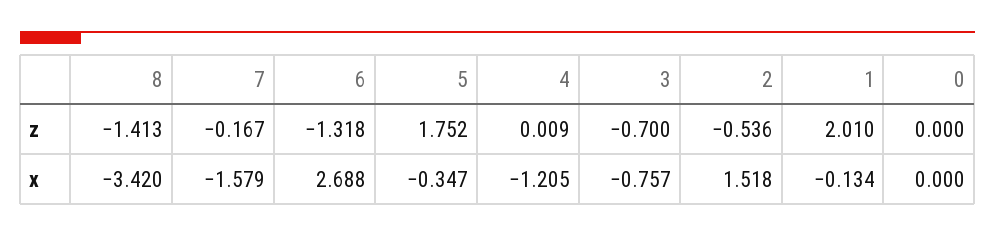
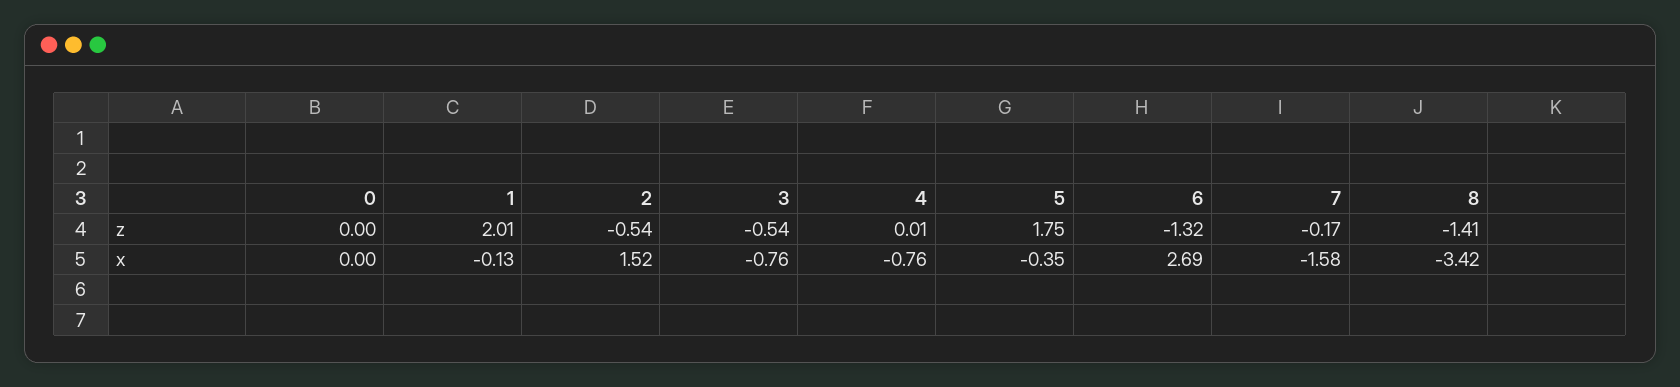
  {
    "8": {
      "z": -1.413,
      "x": -3.42
    },
    "7": {
      "z": -0.167,
      "x": -1.579
    },
    "6": {
      "z": -1.318,
      "x": 2.688
    },
    "5": {
      "z": 1.752,
      "x": -0.347
    },
    "4": {
      "z": 0.009,
-     "x": -1.205
+     "x": -0.76
    },
    "3": {
-     "z": -0.7,
+     "z": -0.54,
      "x": -0.757
    },
    "2": {
      "z": -0.536,
      "x": 1.518
    },
    "1": {
      "z": 2.01,
      "x": -0.134
    },
    "0": {
      "z": 0,
      "x": 0
    }
  }

